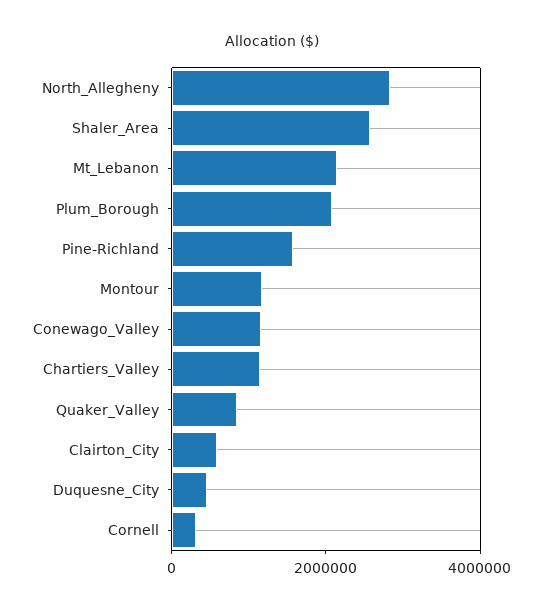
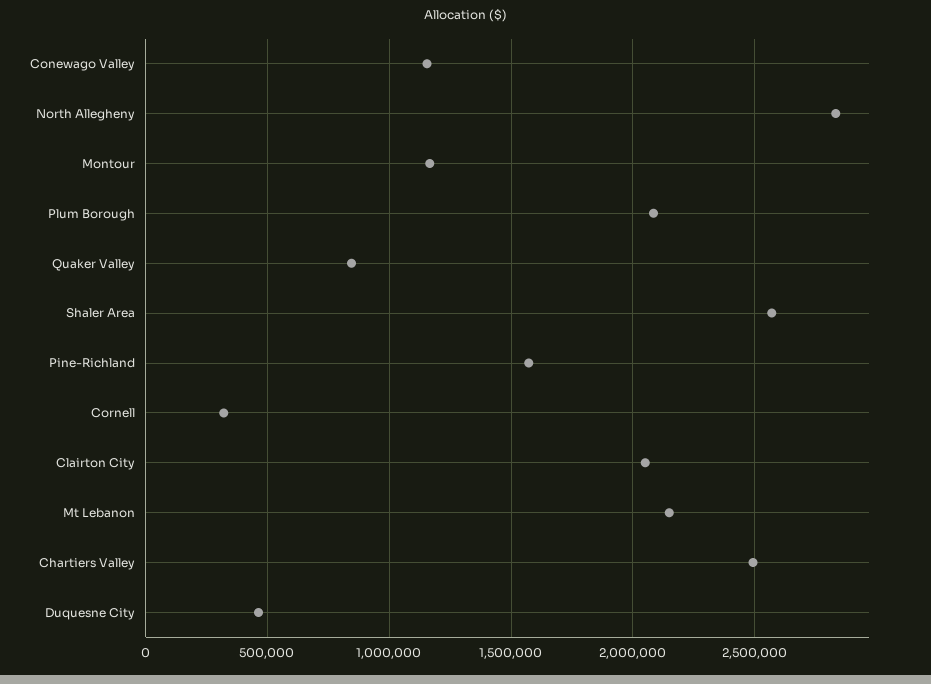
  {
    "North_Allegheny": 2850000,
    "Shaler_Area": 2550000,
    "Mt_Lebanon": 2150000,
    "Plum_Borough": 2100000,
    "Pine-Richland": 1550000,
    "Montour": 1150000,
    "Conewago_Valley": 1150000,
-   "Chartiers_Valley": 1000000,
+   "Chartiers_Valley": 2500000,
    "Quaker_Valley": 850000,
-   "Clairton_City": 500000,
+   "Clairton_City": 2050000,
    "Duquesne_City": 450000,
    "Cornell": 300000
  }

